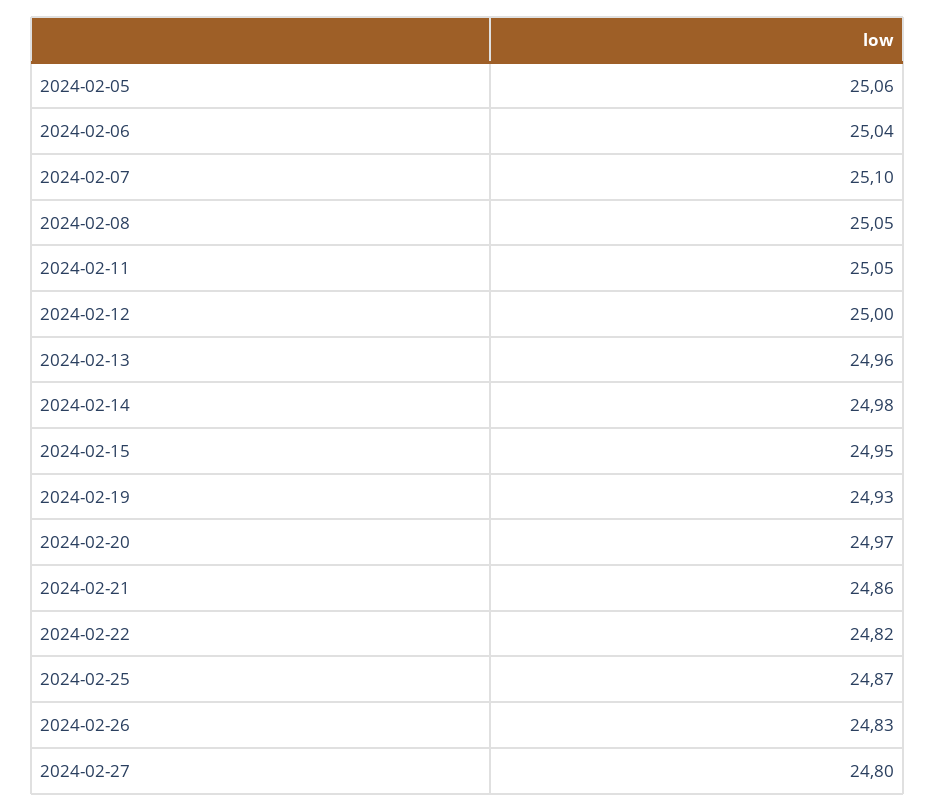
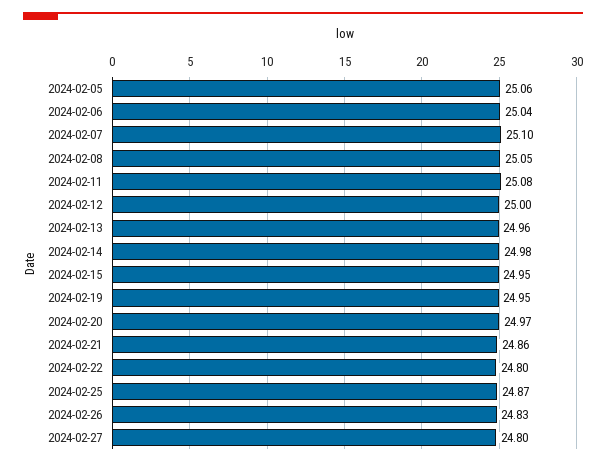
  {
    "2024-02-05": 25.06,
    "2024-02-06": 25.04,
    "2024-02-07": 25.1,
    "2024-02-08": 25.05,
-   "2024-02-11": 25.05,
+   "2024-02-11": 25.08,
    "2024-02-12": 25,
    "2024-02-13": 24.96,
    "2024-02-14": 24.98,
    "2024-02-15": 24.95,
-   "2024-02-19": 24.93,
+   "2024-02-19": 24.95,
    "2024-02-20": 24.97,
    "2024-02-21": 24.86,
-   "2024-02-22": 24.82,
+   "2024-02-22": 24.8,
    "2024-02-25": 24.87,
    "2024-02-26": 24.83,
    "2024-02-27": 24.8
  }

